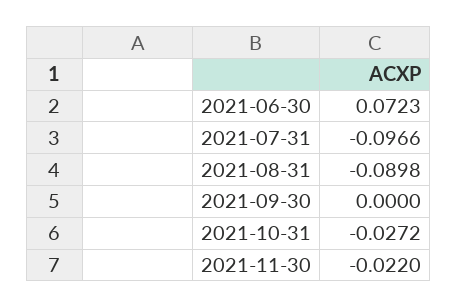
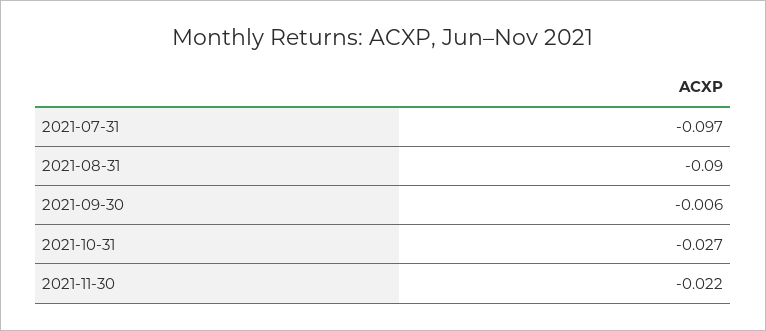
  {
-   "2021-06-30": 0.0723,
    "2021-07-31": -0.0966,
    "2021-08-31": -0.0898,
-   "2021-09-30": 0,
+   "2021-09-30": -0.006,
    "2021-10-31": -0.0272,
    "2021-11-30": -0.022
  }

